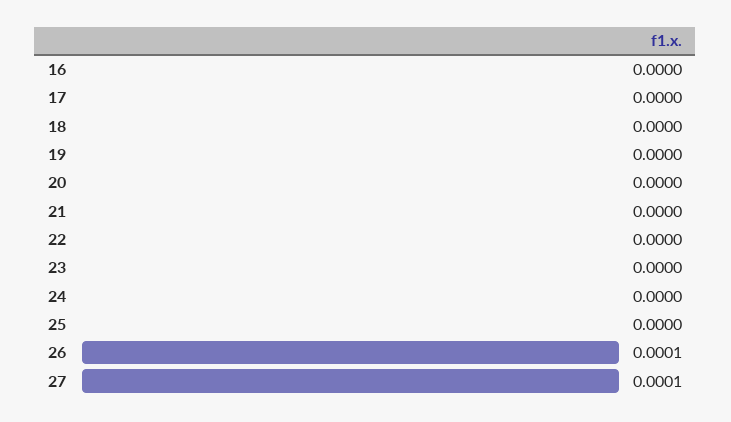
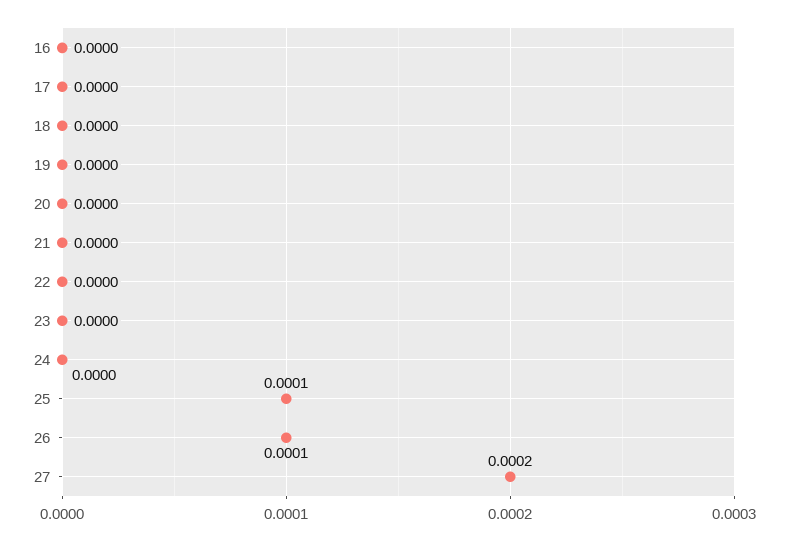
  {
    "16": 0,
    "17": 0,
    "18": 0,
    "19": 0,
    "20": 0,
    "21": 0,
    "22": 0,
    "23": 0,
    "24": 0,
-   "25": 0,
+   "25": 0.0001,
    "26": 0.0001,
-   "27": 0.0001
+   "27": 0.0002
  }

